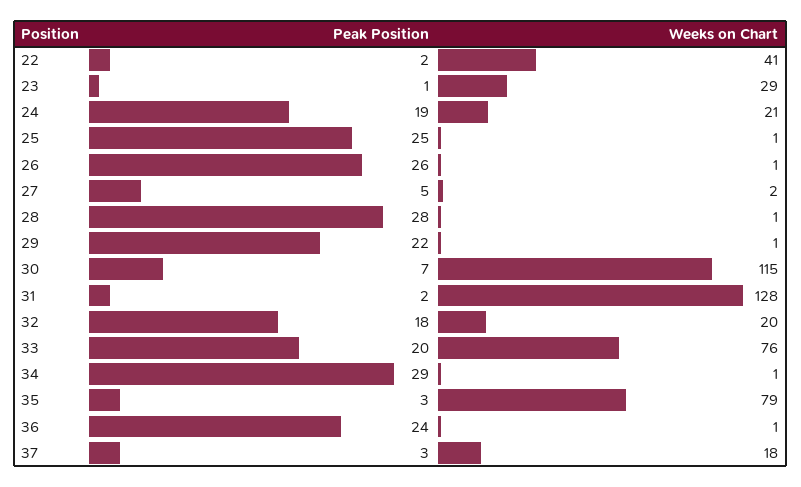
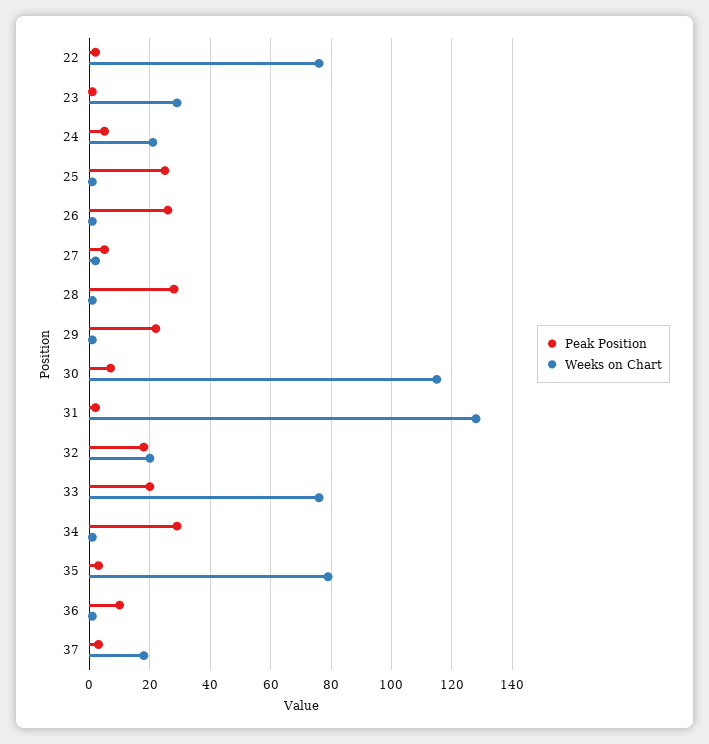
  {
    "Peak Position": {
      "22": 2,
      "23": 1,
-     "24": 19,
+     "24": 5,
      "25": 25,
      "26": 26,
      "27": 5,
      "28": 28,
      "29": 22,
      "30": 7,
      "31": 2,
      "32": 18,
      "33": 20,
      "34": 29,
      "35": 3,
-     "36": 24,
+     "36": 10,
      "37": 3
    },
    "Weeks on Chart": {
-     "22": 41,
+     "22": 75,
      "23": 29,
      "24": 21,
      "25": 1,
      "26": 1,
      "27": 2,
      "28": 1,
      "29": 1,
      "30": 115,
      "31": 128,
      "32": 20,
      "33": 76,
      "34": 1,
      "35": 79,
      "36": 1,
      "37": 18
    }
  }

